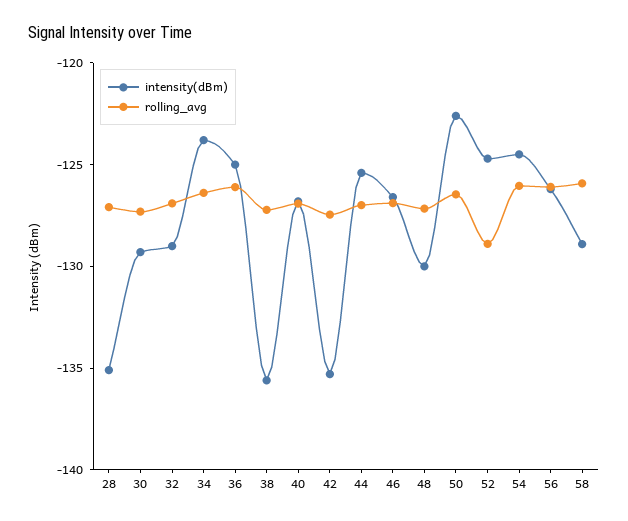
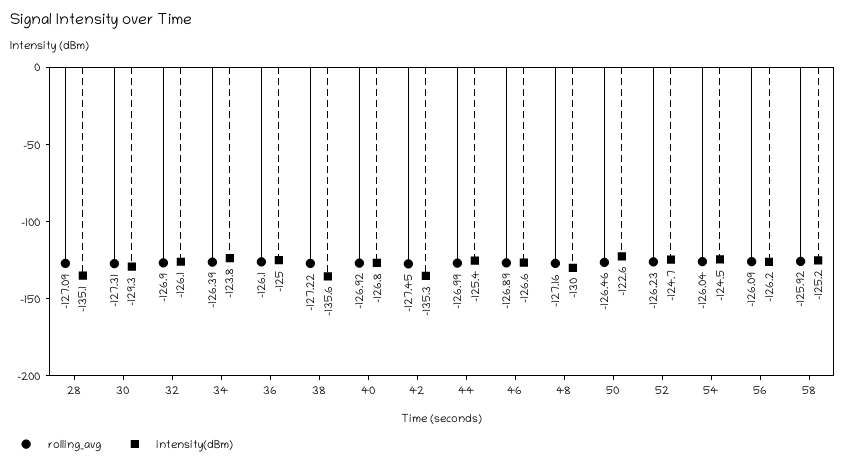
  {
    "intensity(dBm)": {
      "28": -135.1,
      "30": -129.3,
-     "32": -129,
+     "32": -126.1,
      "34": -123.8,
      "36": -125,
      "38": -135.6,
      "40": -126.8,
      "42": -135.3,
      "44": -125.4,
      "46": -126.6,
      "48": -130,
      "50": -122.6,
      "52": -124.7,
      "54": -124.5,
      "56": -126.2,
-     "58": -129
+     "58": -125.2
    },
    "rolling_avg": {
      "28": -127.09,
      "30": -127.31,
      "32": -126.9,
      "34": -126.39,
      "36": -126.1,
      "38": -127.22,
      "40": -126.92,
      "42": -127.45,
      "44": -126.99,
      "46": -126.89,
      "48": -127.16,
      "50": -126.46,
-     "52": -129,
+     "52": -126.23,
      "54": -126.04,
      "56": -126.09,
      "58": -125.92
    }
  }

